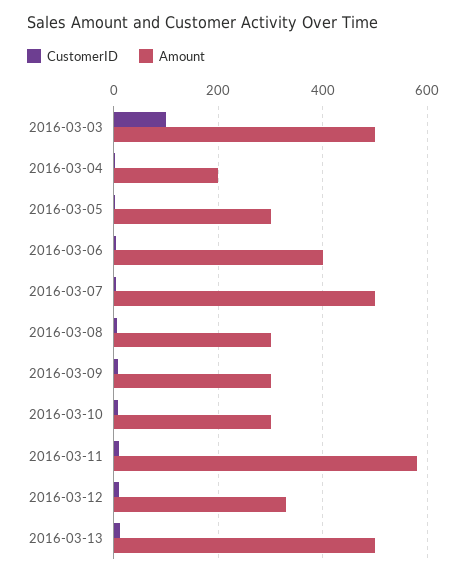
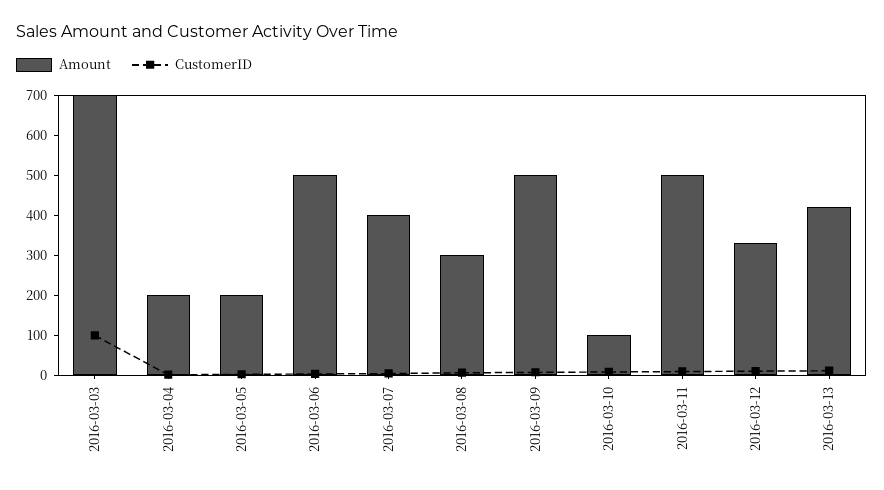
  {
    "CustomerID": {
      "2016-03-03": 100,
      "2016-03-04": 0,
      "2016-03-05": 0,
      "2016-03-06": 0,
      "2016-03-07": 0,
      "2016-03-08": 0,
      "2016-03-09": 0,
      "2016-03-10": 0,
      "2016-03-11": 20,
      "2016-03-12": 20,
      "2016-03-13": 20
    },
    "Amount": {
-     "2016-03-03": 500,
+     "2016-03-03": 700,
      "2016-03-04": 200,
-     "2016-03-05": 300,
+     "2016-03-05": 200,
-     "2016-03-06": 400,
+     "2016-03-06": 500,
-     "2016-03-07": 500,
+     "2016-03-07": 400,
      "2016-03-08": 300,
-     "2016-03-09": 300,
+     "2016-03-09": 500,
-     "2016-03-10": 300,
+     "2016-03-10": 100,
-     "2016-03-11": 580,
+     "2016-03-11": 500,
      "2016-03-12": 340,
-     "2016-03-13": 500
+     "2016-03-13": 420
    }
  }

